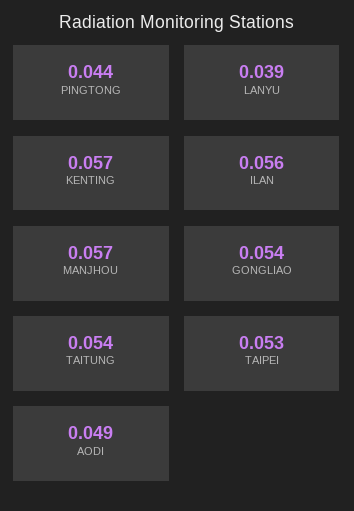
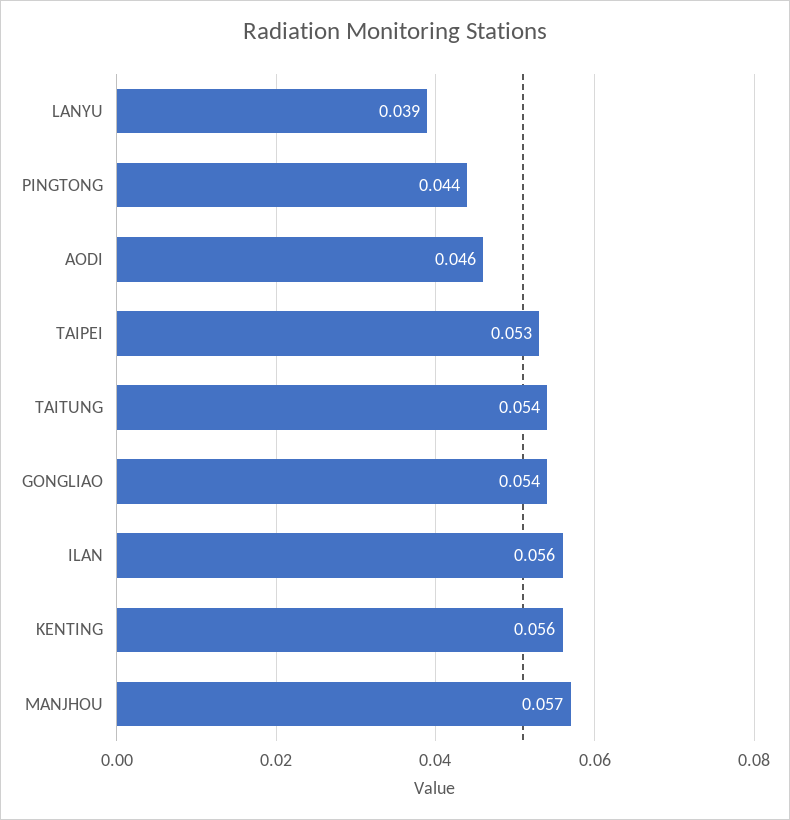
  {
    "PINGTONG": 0.044,
    "LANYU": 0.039,
-   "KENTING": 0.057,
+   "KENTING": 0.056,
    "ILAN": 0.056,
    "MANJHOU": 0.057,
    "GONGLIAO": 0.054,
    "TAITUNG": 0.054,
    "TAIPEI": 0.053,
-   "AODI": 0.049
+   "AODI": 0.046
  }

